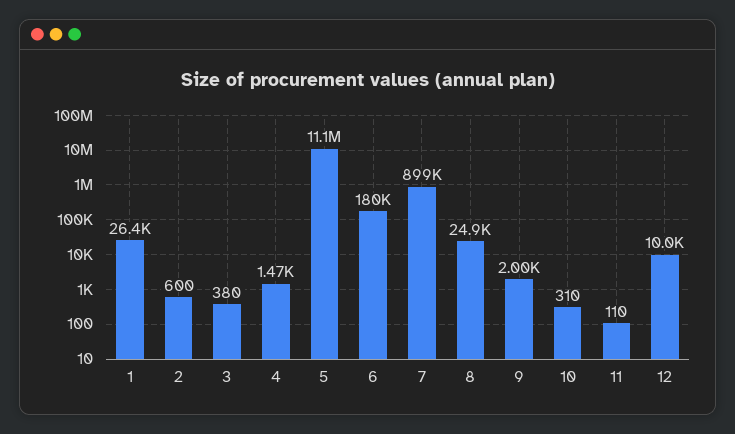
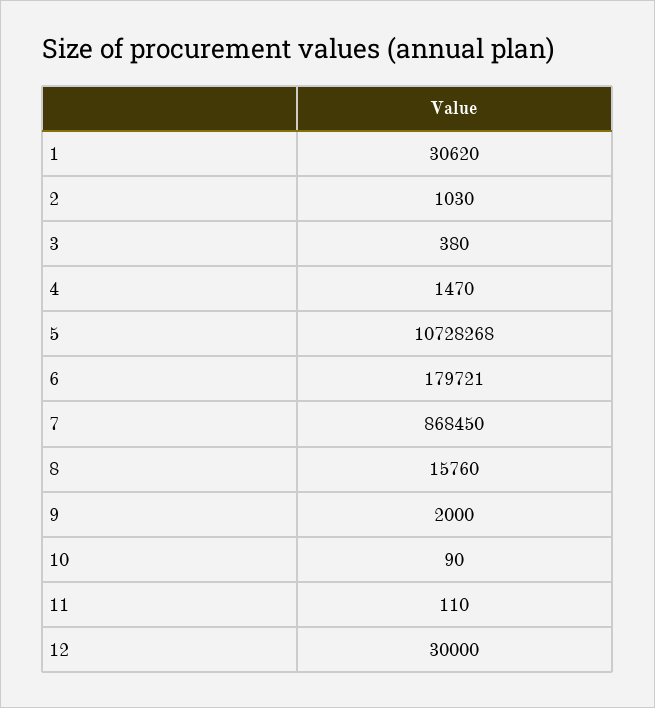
  {
-   "1": 26400,
+   "1": 30620,
-   "2": 600,
+   "2": 1030,
    "3": 380,
    "4": 1470,
-   "5": 11100000,
+   "5": 10728268,
    "6": 179721,
-   "7": 899000,
+   "7": 868450,
-   "8": 24900,
+   "8": 15760,
    "9": 2000,
-   "10": 310,
+   "10": 90,
    "11": 110,
-   "12": 10000
+   "12": 30000
  }

